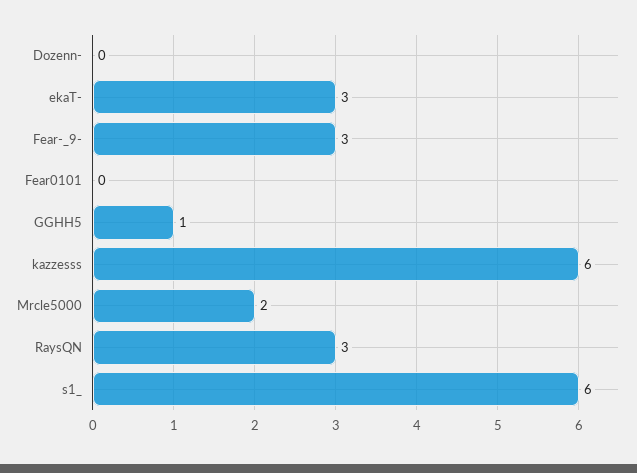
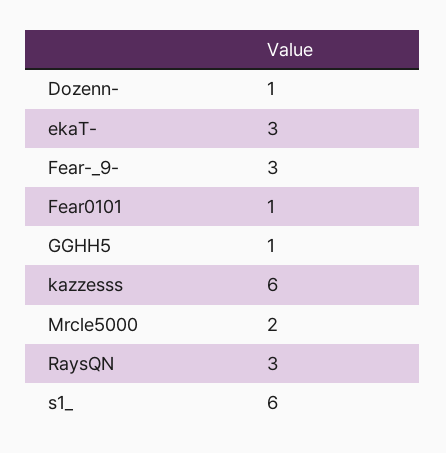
  {
-   "Dozenn-": 0,
+   "Dozenn-": 1,
    "ekaT-": 3,
    "Fear-_9-": 3,
-   "Fear0101": 0,
+   "Fear0101": 1,
    "GGHH5": 1,
    "kazzesss": 6,
    "Mrcle5000": 2,
    "RaysQN": 3,
    "s1_": 6
  }

